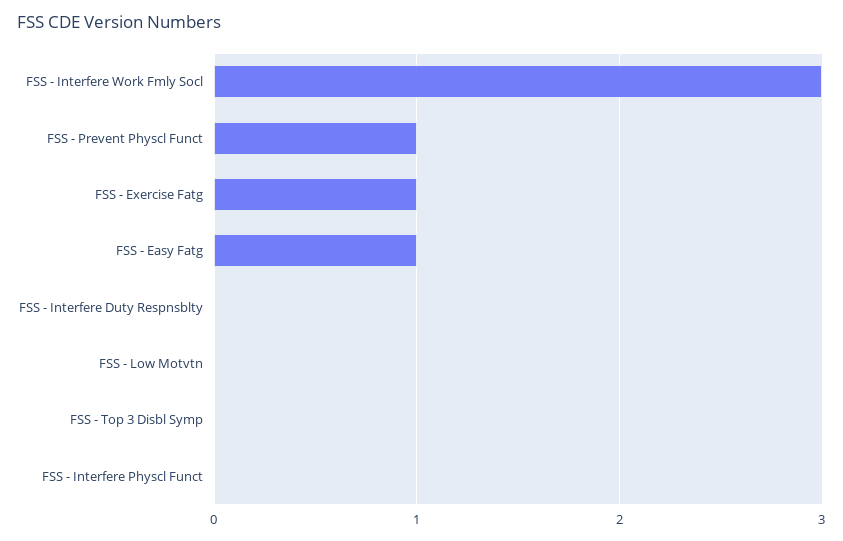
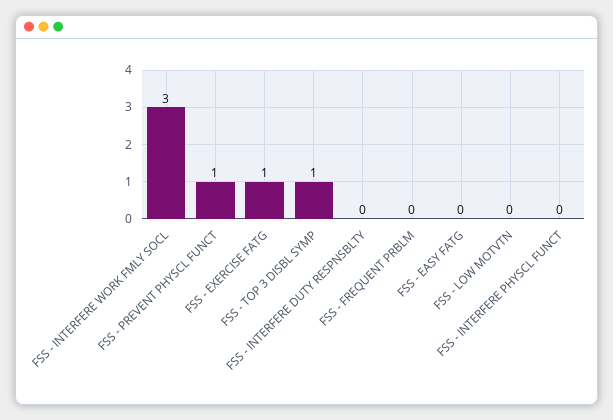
  {
    "FSS - Interfere Work Fmly Socl": 3,
    "FSS - Prevent Physcl Funct": 1,
    "FSS - Exercise Fatg": 1,
-   "FSS - Easy Fatg": 1,
+   "FSS - Easy Fatg": 0,
    "FSS - Interfere Duty Respnsblty": 0,
    "FSS - Low Motvtn": 0,
-   "FSS - Top 3 Disbl Symp": 0,
+   "FSS - Top 3 Disbl Symp": 1,
-   "FSS - Interfere Physcl Funct": 0
+   "FSS - Interfere Physcl Funct": 0,
+   "FSS - FREQUENT PRBLM": 0
  }

